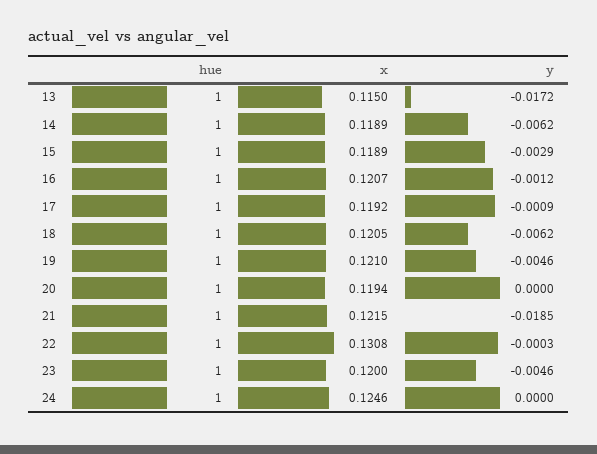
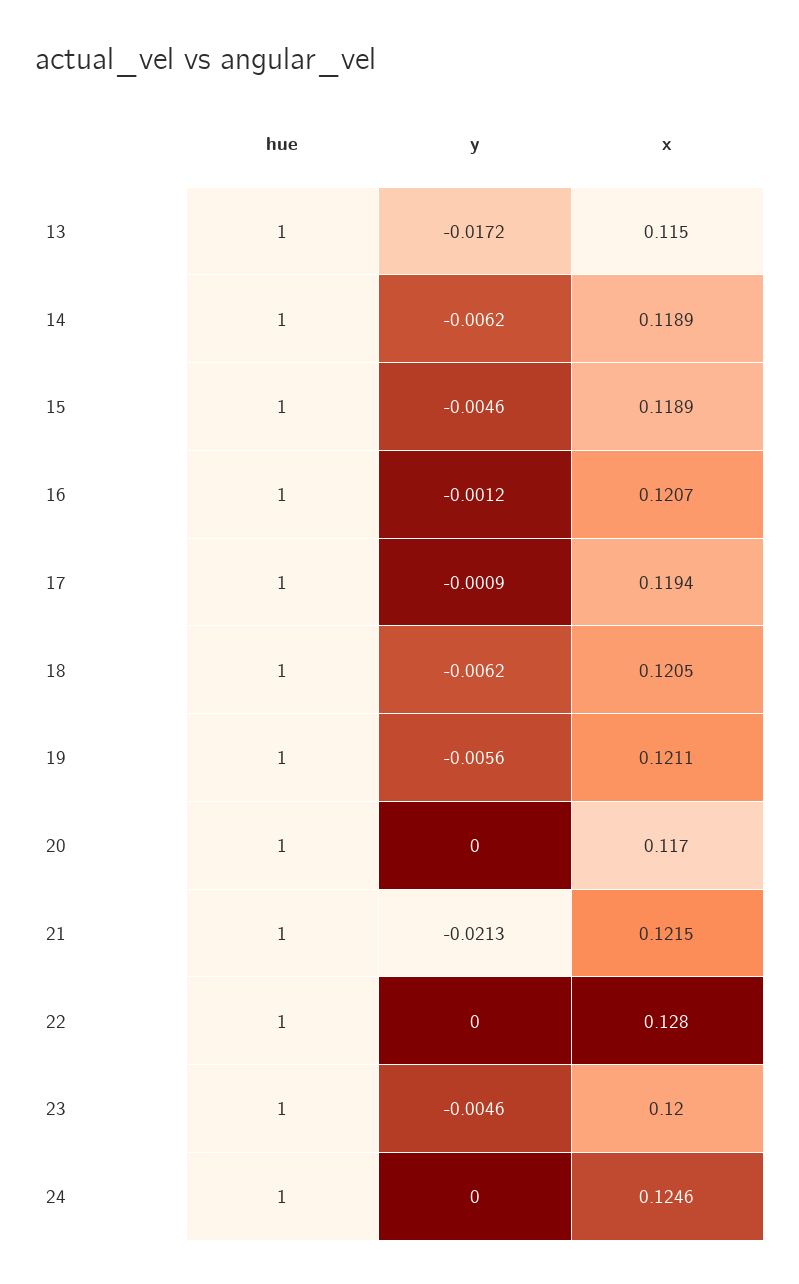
  {
    "hue": {
      "13": 1,
      "14": 1,
      "15": 1,
      "16": 1,
      "17": 1,
      "18": 1,
      "19": 1,
      "20": 1,
      "21": 1,
      "22": 1,
      "23": 1,
      "24": 1
    },
    "x": {
      "13": 0.115,
      "14": 0.1189,
      "15": 0.1189,
      "16": 0.1207,
-     "17": 0.1192,
+     "17": 0.1194,
      "18": 0.1205,
-     "19": 0.121,
+     "19": 0.1211,
-     "20": 0.1194,
+     "20": 0.117,
      "21": 0.1215,
-     "22": 0.1308,
+     "22": 0.128,
      "23": 0.12,
      "24": 0.1246
    },
    "y": {
      "13": -0.0172,
      "14": -0.0062,
-     "15": -0.0029,
+     "15": -0.0046,
      "16": -0.0012,
      "17": -0.0009,
      "18": -0.0062,
-     "19": -0.0046,
+     "19": -0.0056,
      "20": 0,
-     "21": -0.0185,
+     "21": -0.0213,
-     "22": -0.0003,
+     "22": 0,
      "23": -0.0046,
      "24": 0
    }
  }

